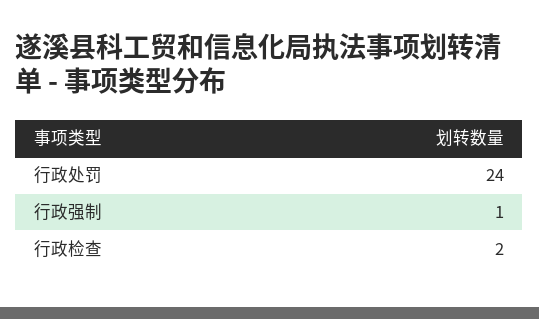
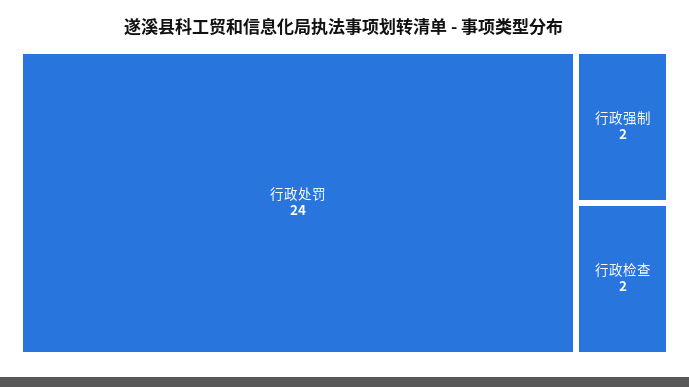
  {
    "行政处罚": 24,
-   "行政强制": 1,
+   "行政强制": 2,
    "行政检查": 2
  }

